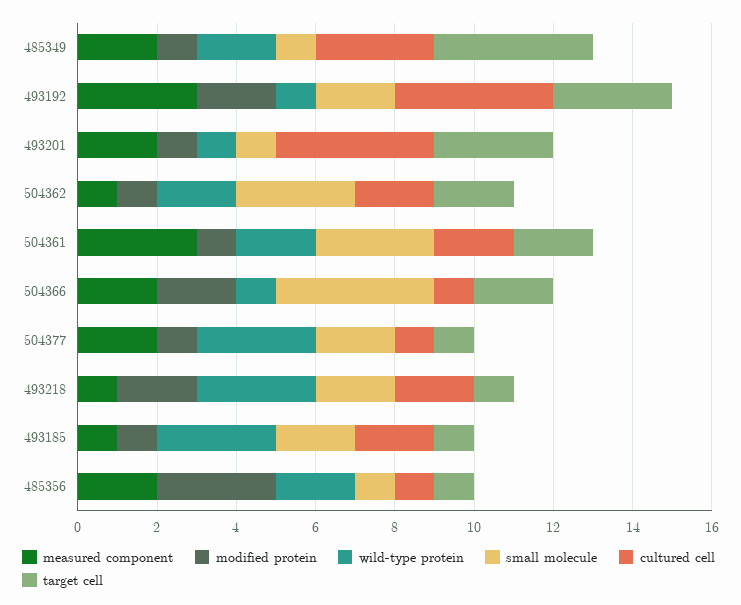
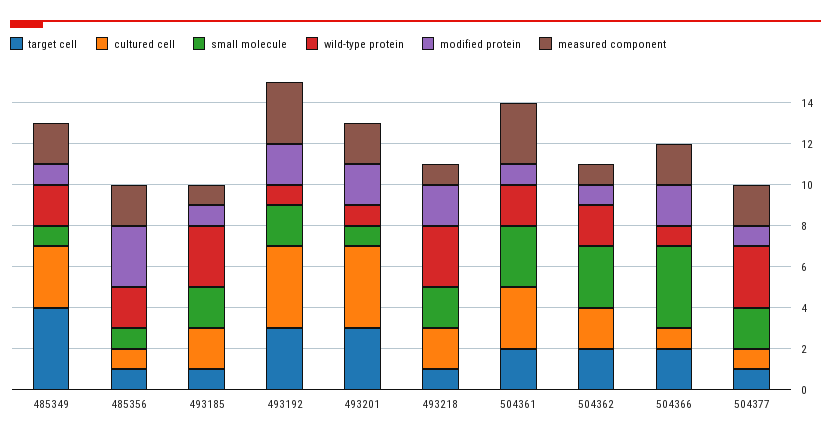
  {
    "measured component": {
      "485349": 2,
      "493192": 3,
      "493201": 2,
      "504362": 1,
      "504361": 3,
      "504366": 2,
      "504377": 2,
      "493218": 1,
      "493185": 1,
      "485356": 2
    },
    "modified protein": {
      "485349": 1,
      "493192": 2,
-     "493201": 1,
+     "493201": 2,
      "504362": 1,
      "504361": 1,
      "504366": 2,
      "504377": 1,
      "493218": 2,
      "493185": 1,
      "485356": 3
    },
    "wild-type protein": {
      "485349": 2,
      "493192": 1,
      "493201": 1,
      "504362": 2,
      "504361": 2,
      "504366": 1,
      "504377": 3,
      "493218": 3,
      "493185": 3,
      "485356": 2
    },
    "small molecule": {
      "485349": 1,
      "493192": 2,
      "493201": 1,
      "504362": 3,
      "504361": 3,
      "504366": 4,
      "504377": 2,
      "493218": 2,
      "493185": 2,
      "485356": 1
    },
    "cultured cell": {
      "485349": 3,
      "493192": 4,
      "493201": 4,
      "504362": 2,
-     "504361": 2,
+     "504361": 3,
      "504366": 1,
      "504377": 1,
      "493218": 2,
      "493185": 2,
      "485356": 1
    },
    "target cell": {
      "485349": 4,
      "493192": 3,
      "493201": 3,
      "504362": 2,
      "504361": 2,
      "504366": 2,
      "504377": 1,
      "493218": 1,
      "493185": 1,
      "485356": 1
    }
  }

